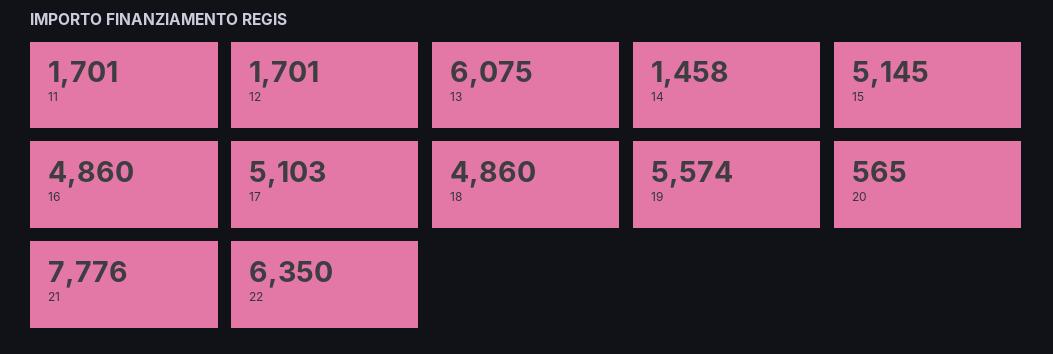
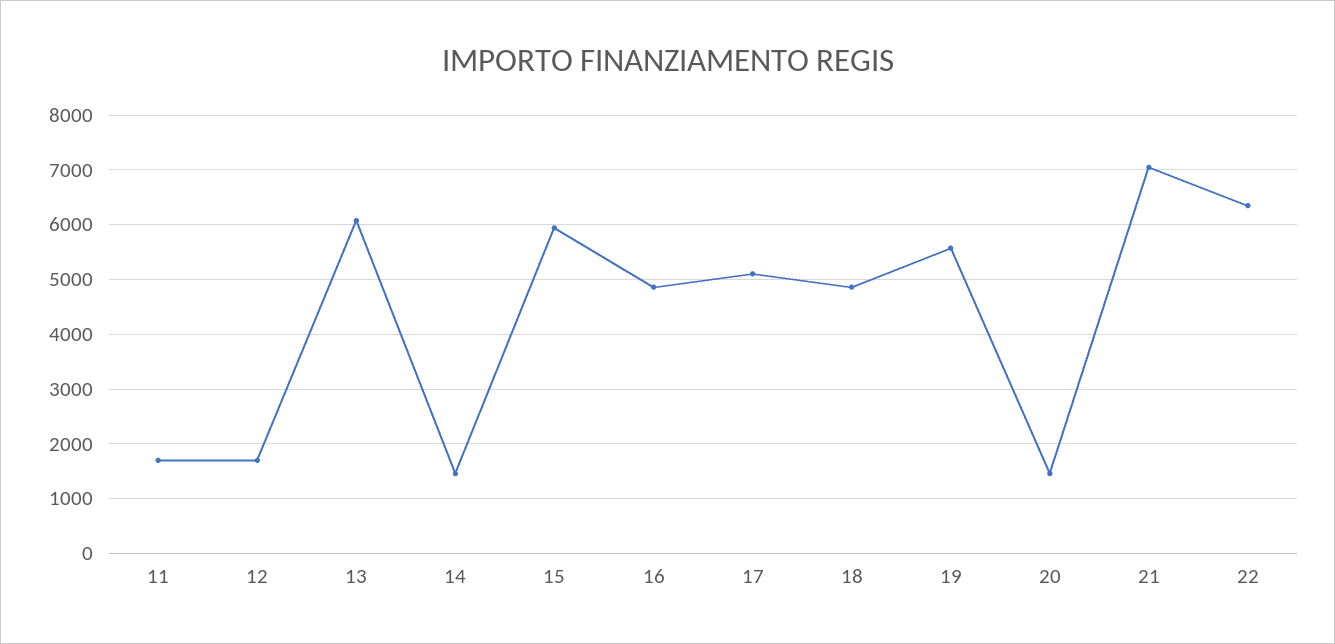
  {
    "11": 1701,
    "12": 1701,
    "13": 6075,
    "14": 1458,
-   "15": 5145,
+   "15": 6000,
    "16": 4860,
    "17": 5103,
    "18": 4860,
    "19": 5574,
-   "20": 565,
+   "20": 1400,
-   "21": 7776,
+   "21": 7000,
    "22": 6350
  }

